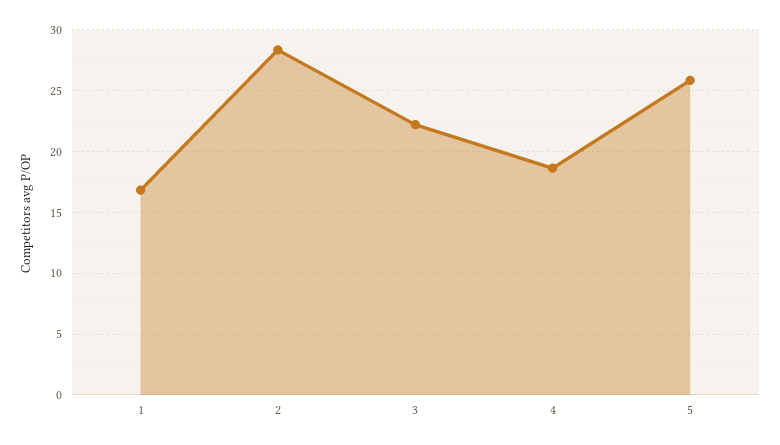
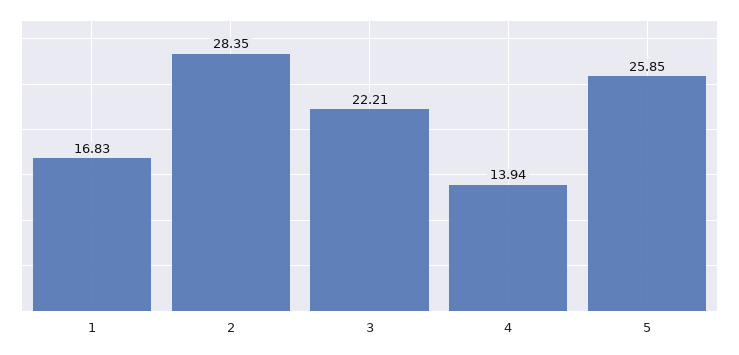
  {
    "1": 16.83,
    "2": 28.35,
    "3": 22.21,
-   "4": 18.5,
+   "4": 13.94,
    "5": 25.85
  }

